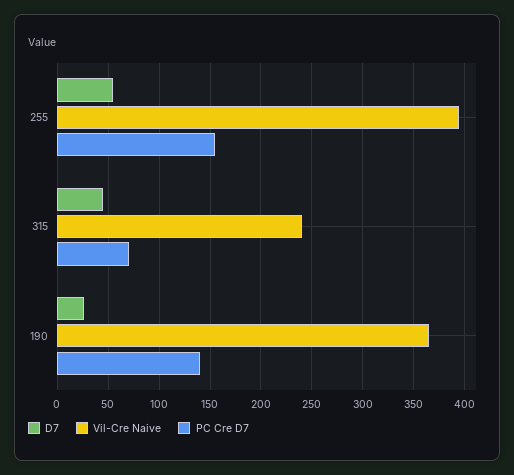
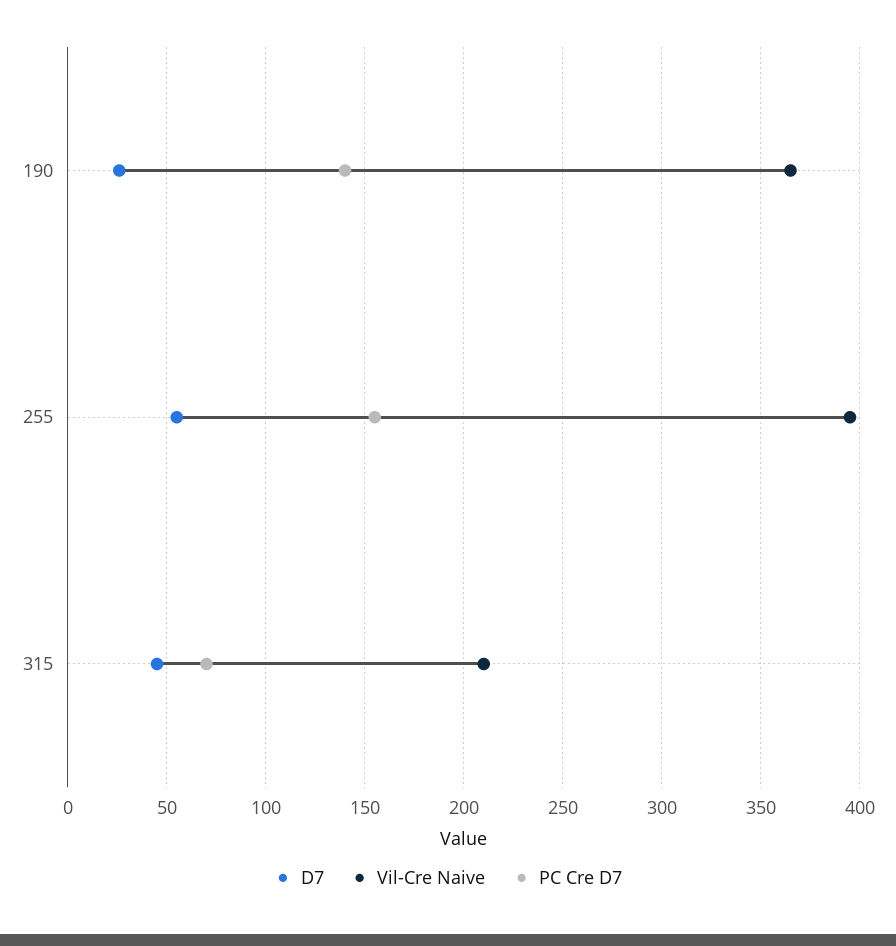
  {
    "D7": {
      "255": 55,
      "315": 45,
      "190": 25
    },
    "Vil-Cre Naive": {
      "255": 395,
-     "315": 240,
+     "315": 210,
      "190": 365
    },
    "PC Cre D7": {
      "255": 155,
      "315": 70,
      "190": 140
    }
  }

